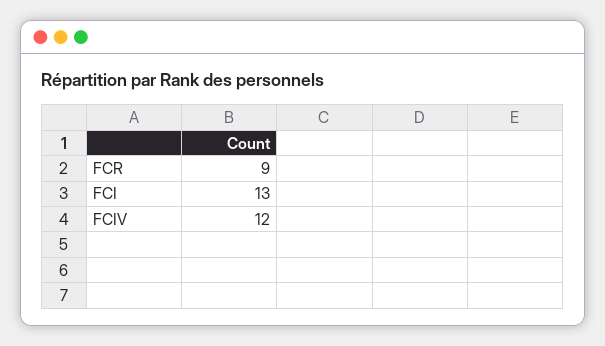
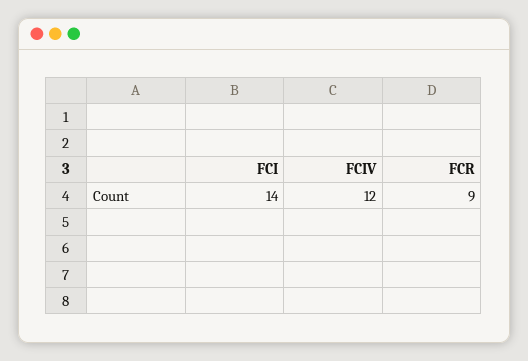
  {
    "FCR": 9,
-   "FCI": 13,
+   "FCI": 14,
    "FCIV": 12
  }

